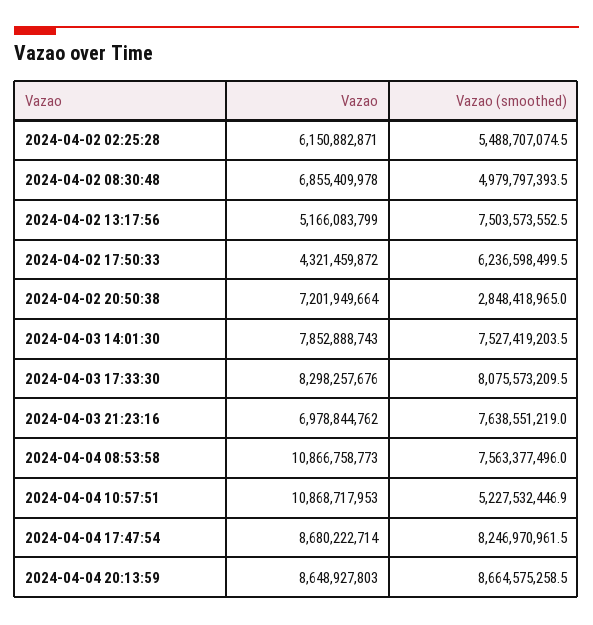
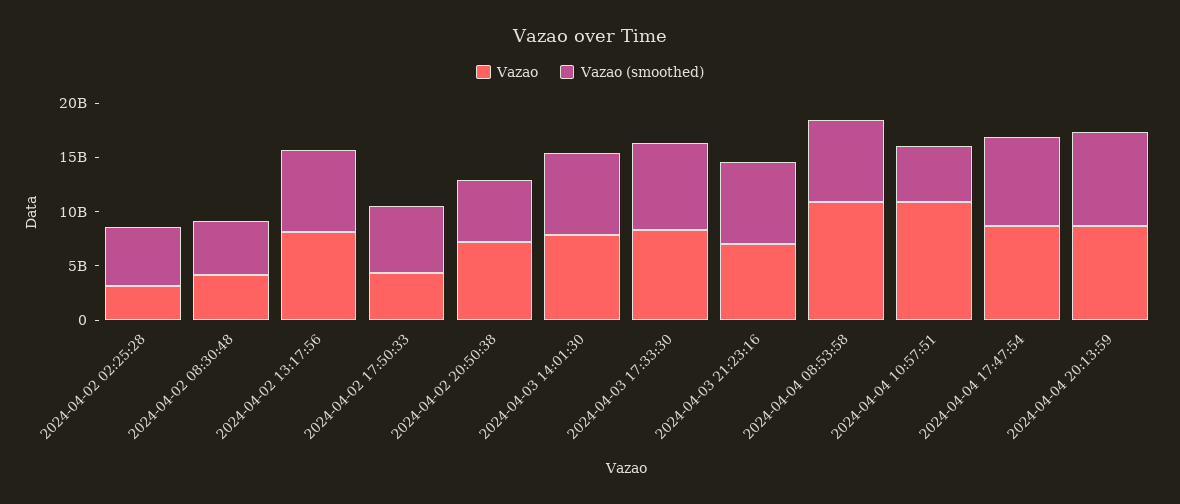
  {
    "Vazao": {
-     "2024-04-02 02:25:28": 6150882871,
+     "2024-04-02 02:25:28": 3000000000,
-     "2024-04-02 08:30:48": 6855409978,
+     "2024-04-02 08:30:48": 4000000000,
-     "2024-04-02 13:17:56": 5166083799,
+     "2024-04-02 13:17:56": 8000000000,
      "2024-04-02 17:50:33": 4321459872,
      "2024-04-02 20:50:38": 7201949664,
      "2024-04-03 14:01:30": 7852888743,
      "2024-04-03 17:33:30": 8298257676,
      "2024-04-03 21:23:16": 6978844762,
      "2024-04-04 08:53:58": 10866758773,
      "2024-04-04 10:57:51": 10868717953,
      "2024-04-04 17:47:54": 8680222714,
      "2024-04-04 20:13:59": 8648927803
    },
    "Vazao (smoothed)": {
      "2024-04-02 02:25:28": 5488707074.5,
      "2024-04-02 08:30:48": 4979797393.5,
      "2024-04-02 13:17:56": 7503573552.5,
      "2024-04-02 17:50:33": 6236598499.5,
-     "2024-04-02 20:50:38": 2848418965,
+     "2024-04-02 20:50:38": 6000000000,
      "2024-04-03 14:01:30": 7527419203.5,
      "2024-04-03 17:33:30": 8075573209.5,
      "2024-04-03 21:23:16": 7638551219,
      "2024-04-04 08:53:58": 7563377496,
      "2024-04-04 10:57:51": 5227532446.9,
      "2024-04-04 17:47:54": 8246970961.5,
      "2024-04-04 20:13:59": 8664575258.5
    }
  }

